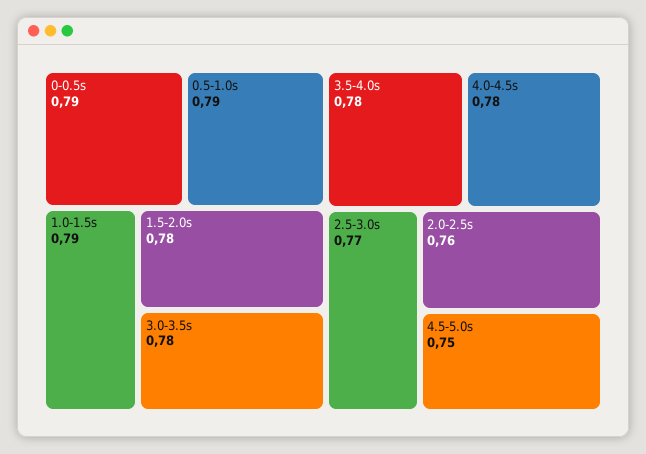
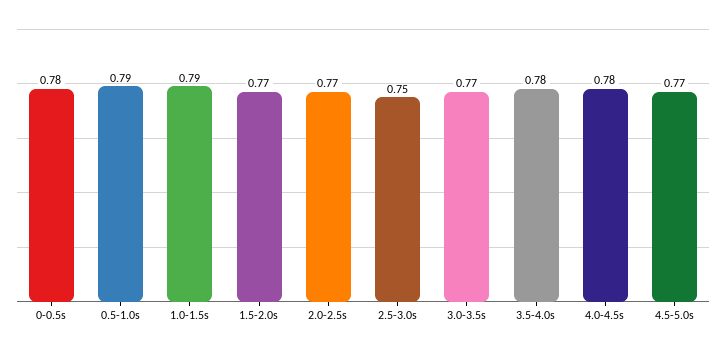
  {
-   "0-0.5s": 0.79,
+   "0-0.5s": 0.78,
    "0.5-1.0s": 0.79,
    "1.0-1.5s": 0.79,
-   "1.5-2.0s": 0.78,
+   "1.5-2.0s": 0.77,
-   "3.0-3.5s": 0.78,
+   "3.0-3.5s": 0.77,
    "3.5-4.0s": 0.78,
    "4.0-4.5s": 0.78,
-   "2.5-3.0s": 0.77,
+   "2.5-3.0s": 0.75,
-   "2.0-2.5s": 0.76,
+   "2.0-2.5s": 0.77,
-   "4.5-5.0s": 0.75
+   "4.5-5.0s": 0.77
  }

